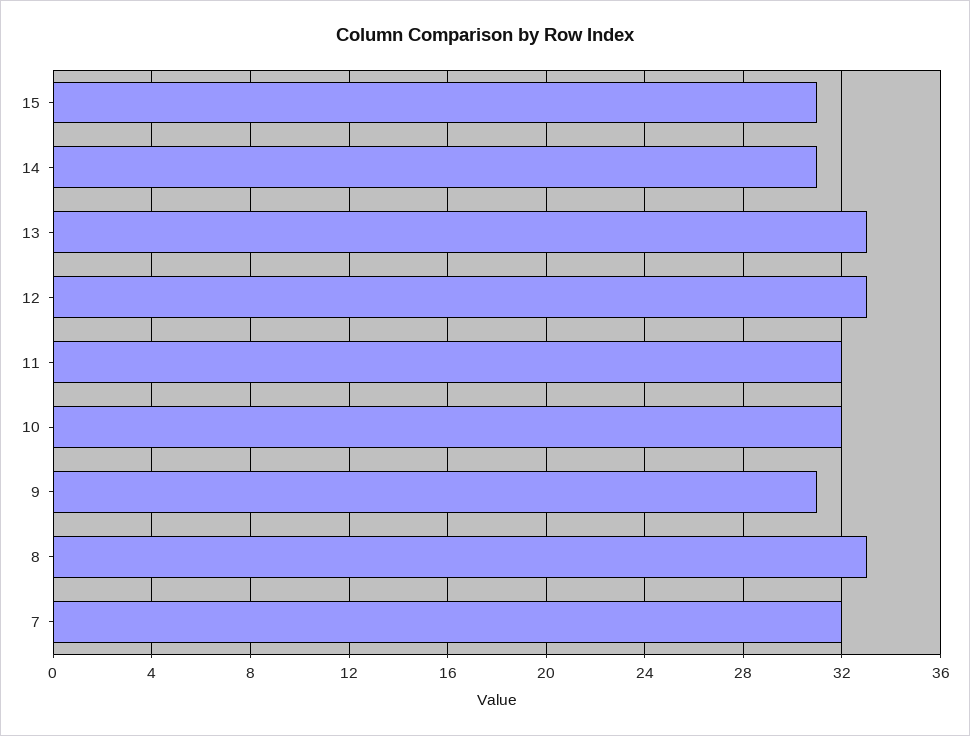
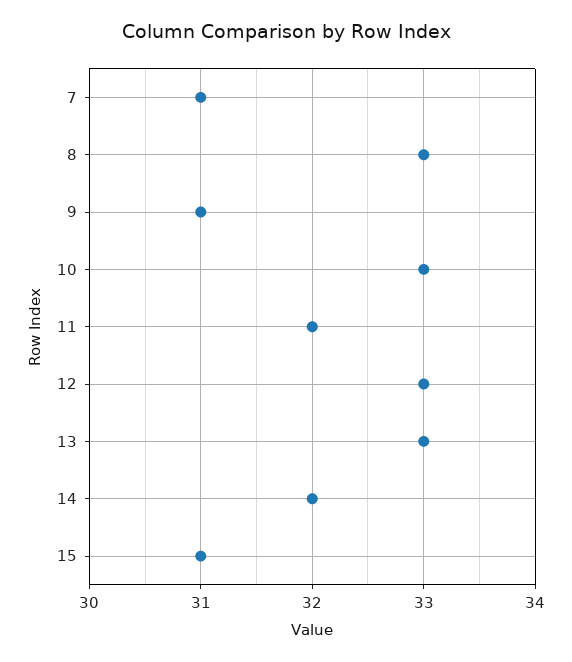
  {
    "15": 31,
-   "14": 31,
+   "14": 32,
    "13": 33,
    "12": 33,
    "11": 32,
-   "10": 32,
+   "10": 33,
    "9": 31,
    "8": 33,
-   "7": 32
+   "7": 31
  }

